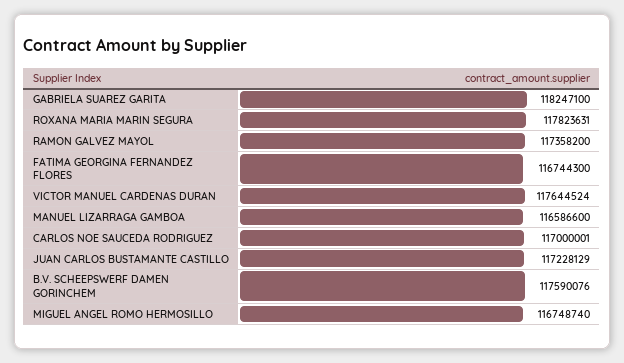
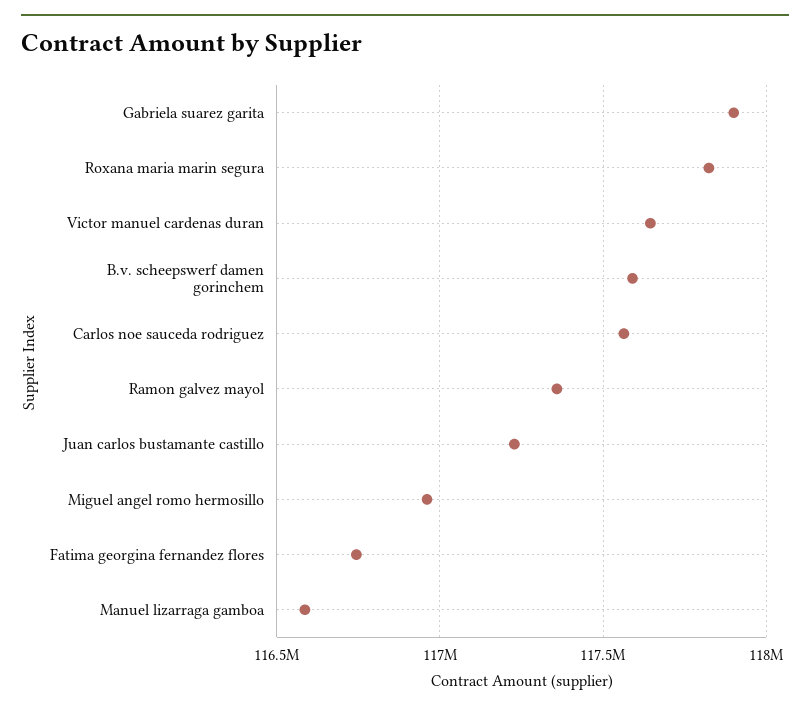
  {
-   "GABRIELA SUAREZ GARITA": 118247100,
+   "GABRIELA SUAREZ GARITA": 117900000,
    "ROXANA MARIA MARIN SEGURA": 117823631,
    "RAMON GALVEZ MAYOL": 117358200,
    "FATIMA GEORGINA FERNANDEZ FLORES": 116744300,
    "VICTOR MANUEL CARDENAS DURAN": 117644524,
    "MANUEL LIZARRAGA GAMBOA": 116586600,
-   "CARLOS NOE SAUCEDA RODRIGUEZ": 117000001,
+   "CARLOS NOE SAUCEDA RODRIGUEZ": 117550000,
    "JUAN CARLOS BUSTAMANTE CASTILLO": 117228129,
    "B.V. SCHEEPSWERF DAMEN GORINCHEM": 117590076,
-   "MIGUEL ANGEL ROMO HERMOSILLO": 116748740
+   "MIGUEL ANGEL ROMO HERMOSILLO": 116950000
  }

